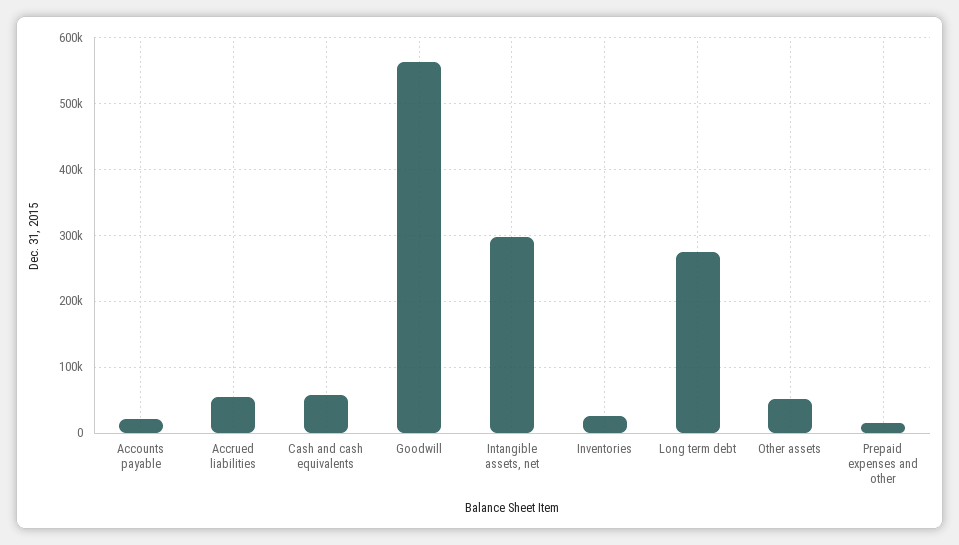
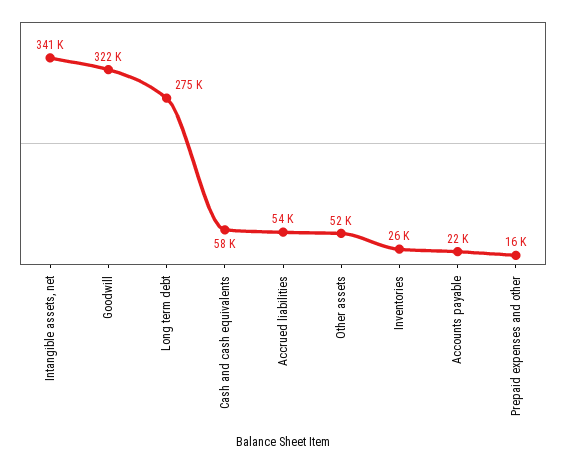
  {
    "Accounts payable": 22000,
    "Accrued liabilities": 54000,
    "Cash and cash equivalents": 58000,
-   "Goodwill": 560000,
+   "Goodwill": 322000,
-   "Intangible assets, net": 300000,
+   "Intangible assets, net": 341000,
    "Inventories": 26000,
    "Long term debt": 275000,
    "Other assets": 52000,
    "Prepaid expenses and other": 16000
  }

